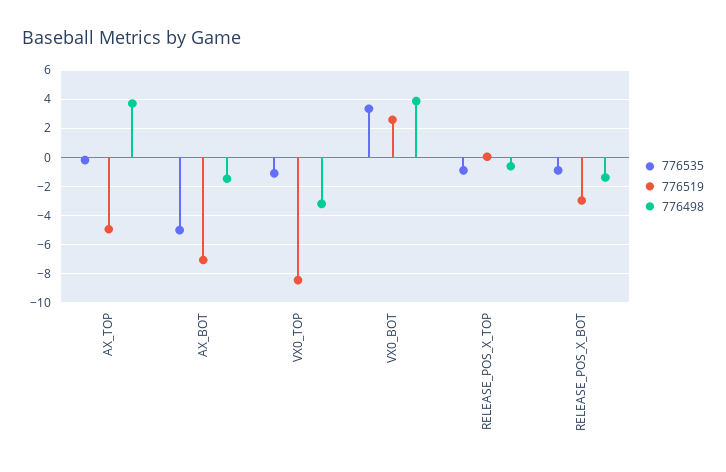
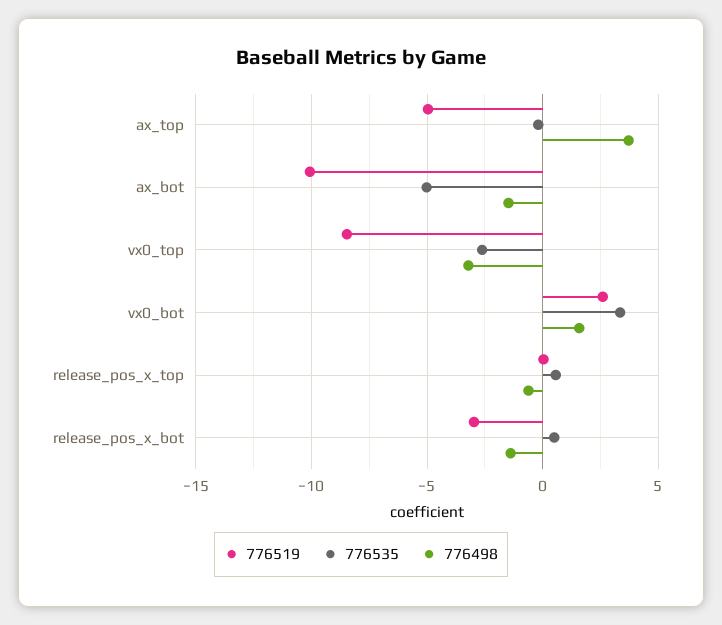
  {
    "776535": {
      "AX_TOP": 0,
      "AX_BOT": -5,
-     "VX0_TOP": -1,
+     "VX0_TOP": -2.5,
      "VX0_BOT": 3.5,
-     "RELEASE_POS_X_TOP": -1,
+     "RELEASE_POS_X_TOP": 0.5,
-     "RELEASE_POS_X_BOT": -1
+     "RELEASE_POS_X_BOT": 0.5
    },
    "776519": {
      "AX_TOP": -5,
-     "AX_BOT": -7,
+     "AX_BOT": -10,
      "VX0_TOP": -8.5,
      "VX0_BOT": 2.5,
      "RELEASE_POS_X_TOP": 0,
      "RELEASE_POS_X_BOT": -3
    },
    "776498": {
      "AX_TOP": 3.5,
      "AX_BOT": -1.5,
      "VX0_TOP": -3,
-     "VX0_BOT": 4,
+     "VX0_BOT": 1.5,
      "RELEASE_POS_X_TOP": -0.5,
      "RELEASE_POS_X_BOT": -1.5
    }
  }

